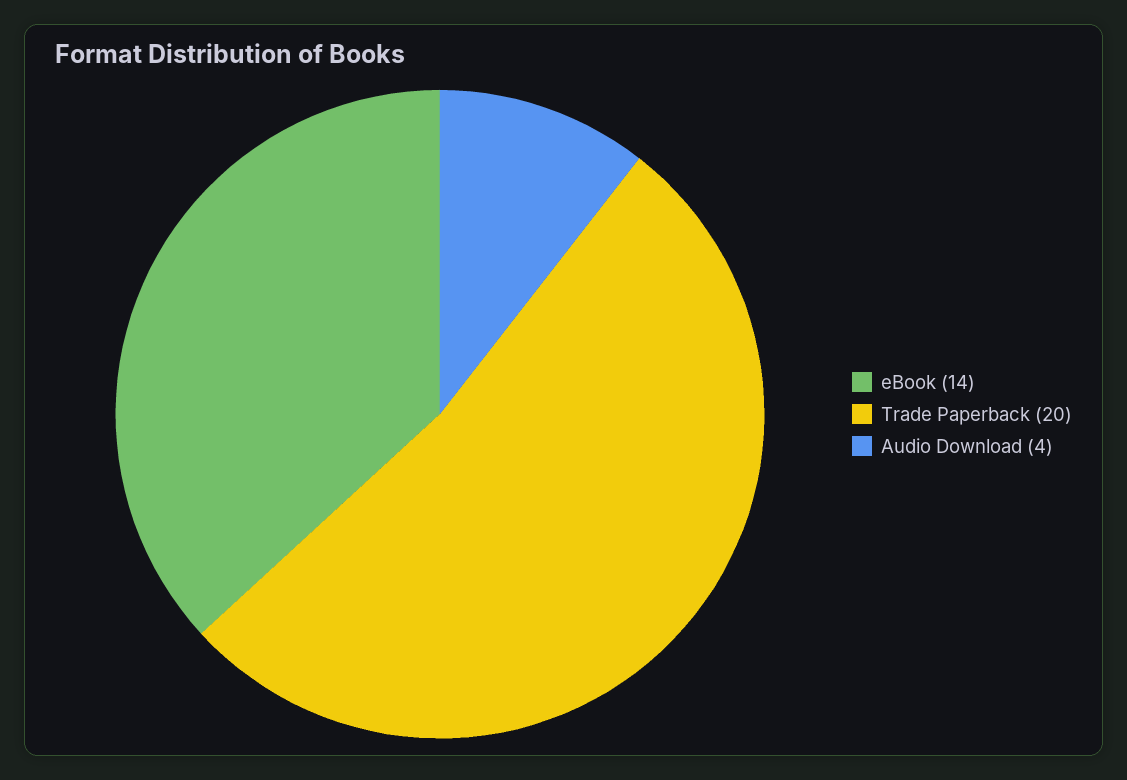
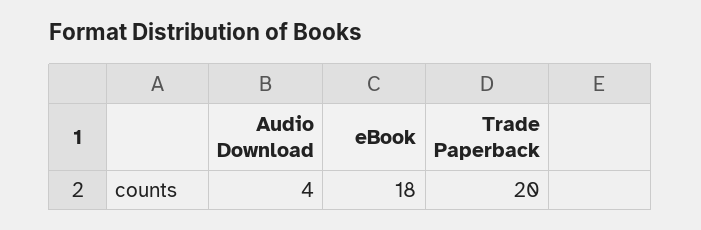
  {
-   "eBook": 14,
+   "eBook": 18,
    "Trade Paperback": 20,
    "Audio Download": 4
  }

